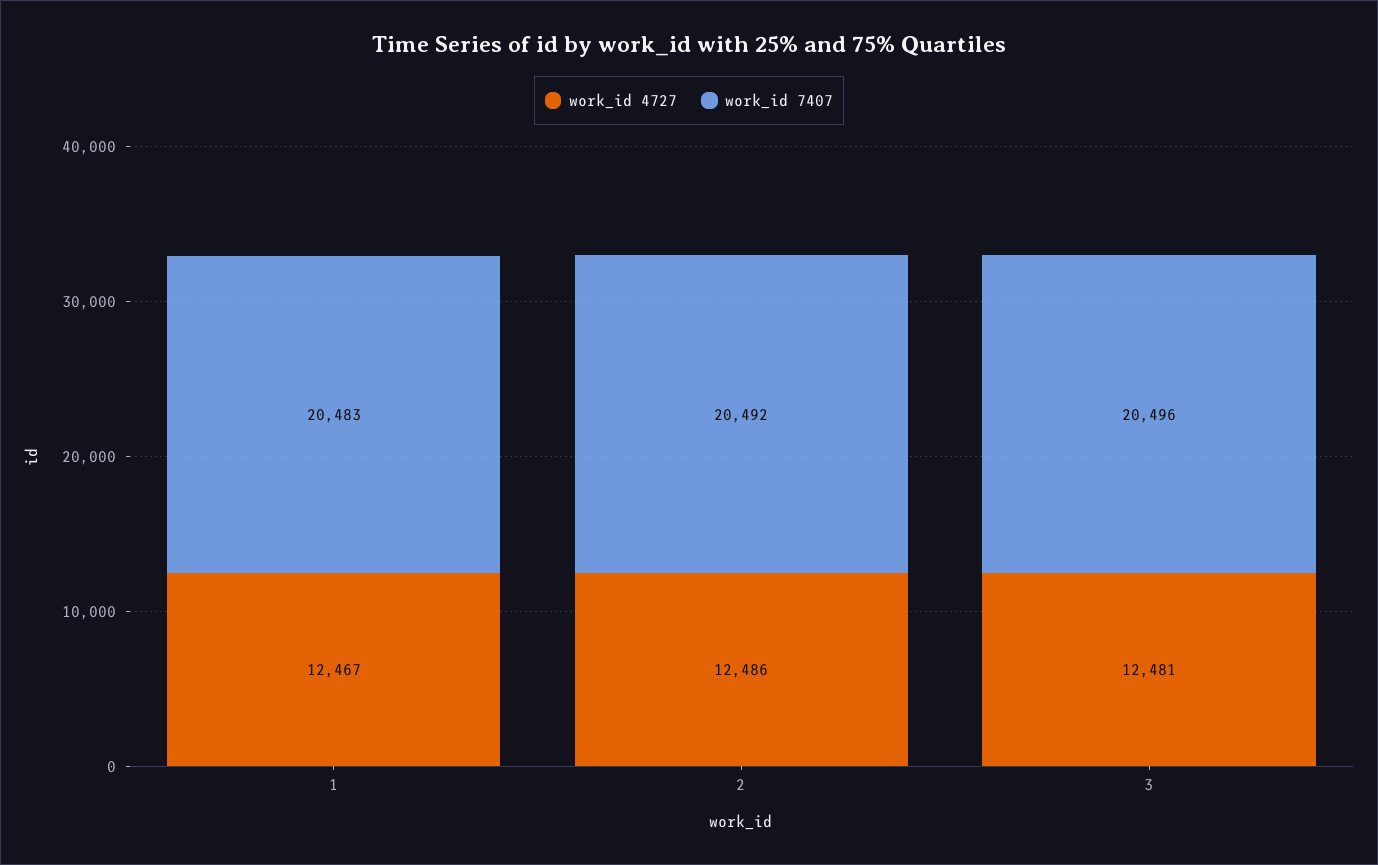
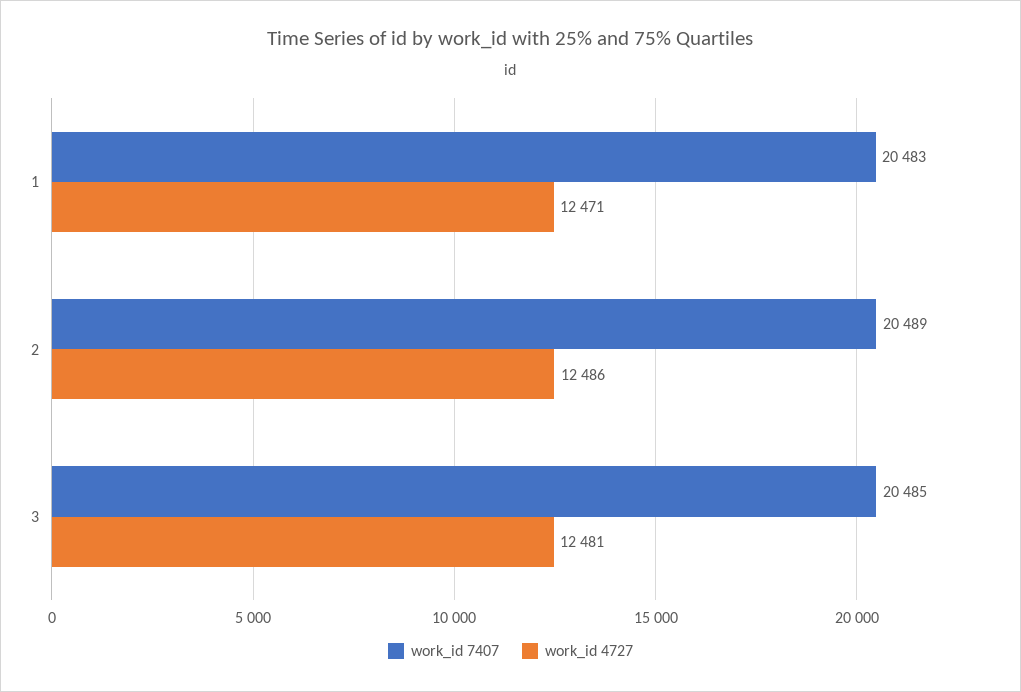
  {
    "work_id 4727": {
-     "1": 12467,
+     "1": 12471,
      "2": 12486,
      "3": 12481
    },
    "work_id 7407": {
      "1": 20483,
-     "2": 20492,
+     "2": 20489,
-     "3": 20496
+     "3": 20485
    }
  }

